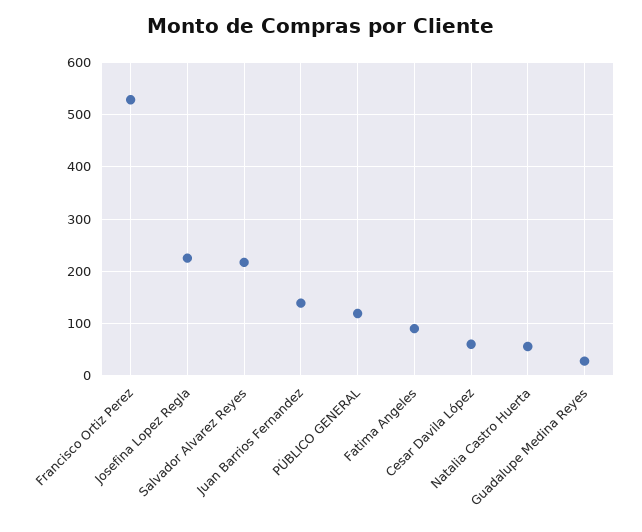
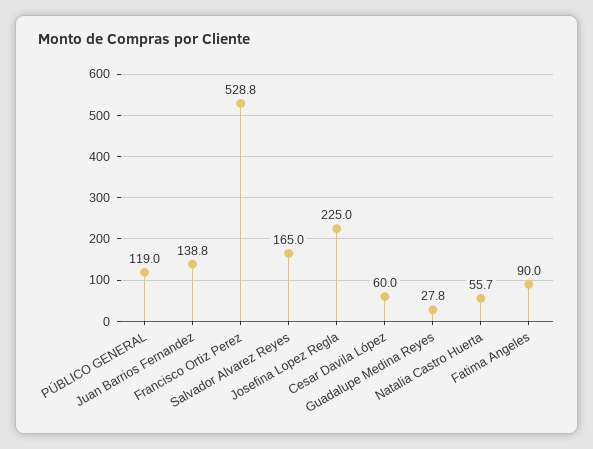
  {
    "Francisco Ortiz Perez": 528.8,
    "Josefina Lopez Regla": 225,
-   "Salvador Alvarez Reyes": 220,
+   "Salvador Alvarez Reyes": 165,
    "Juan Barrios Fernandez": 138.8,
    "PÚBLICO GENERAL": 119,
    "Fatima Angeles": 90,
    "Cesar Davila López": 60,
    "Natalia Castro Huerta": 55.7,
    "Guadalupe Medina Reyes": 27.8
  }

